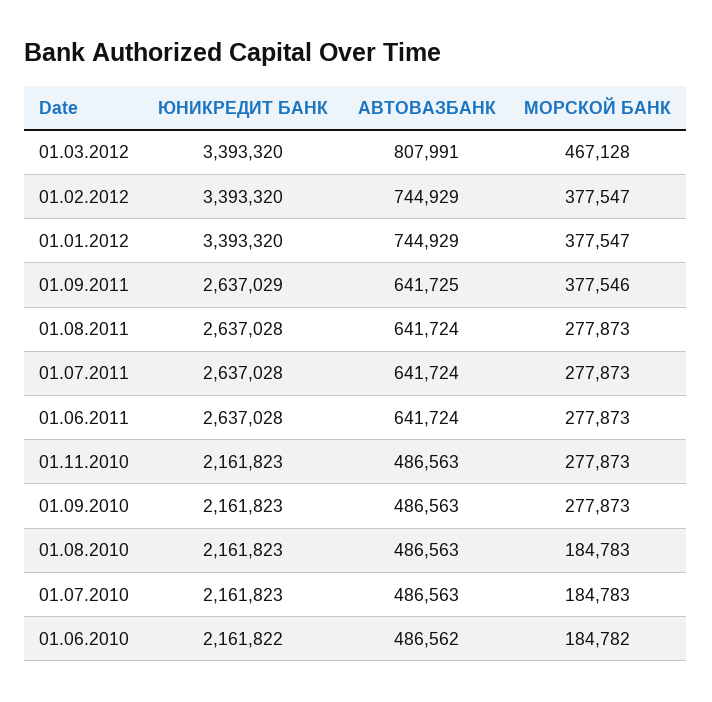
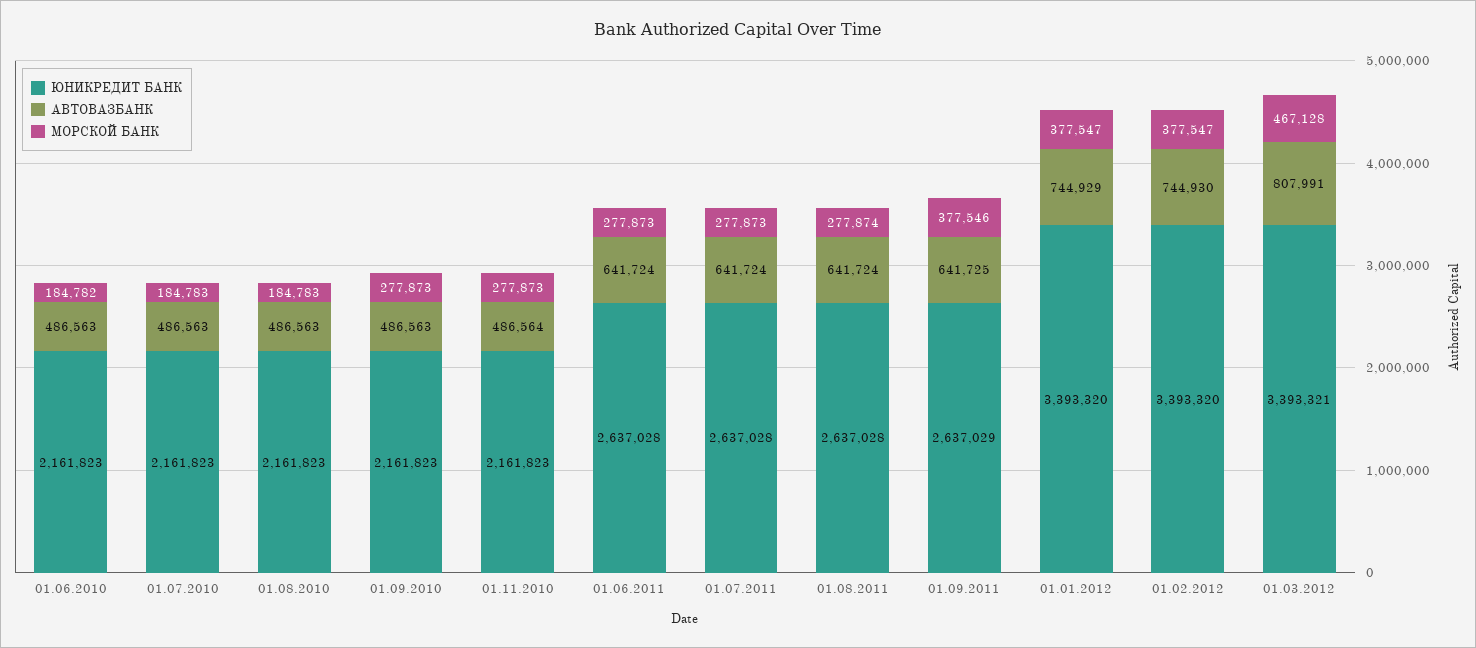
  {
    "ЮНИКРЕДИТ БАНК": {
-     "01.03.2012": 3393320,
+     "01.03.2012": 3393321,
      "01.02.2012": 3393320,
      "01.01.2012": 3393320,
      "01.09.2011": 2637029,
      "01.08.2011": 2637028,
      "01.07.2011": 2637028,
      "01.06.2011": 2637028,
      "01.11.2010": 2161823,
      "01.09.2010": 2161823,
      "01.08.2010": 2161823,
      "01.07.2010": 2161823,
-     "01.06.2010": 2161822
+     "01.06.2010": 2161823
    },
    "АВТОВАЗБАНК": {
      "01.03.2012": 807991,
-     "01.02.2012": 744929,
+     "01.02.2012": 744930,
      "01.01.2012": 744929,
      "01.09.2011": 641725,
      "01.08.2011": 641724,
      "01.07.2011": 641724,
      "01.06.2011": 641724,
-     "01.11.2010": 486563,
+     "01.11.2010": 486564,
      "01.09.2010": 486563,
      "01.08.2010": 486563,
      "01.07.2010": 486563,
-     "01.06.2010": 486562
+     "01.06.2010": 486563
    },
    "МОРСКОЙ БАНК": {
      "01.03.2012": 467128,
      "01.02.2012": 377547,
      "01.01.2012": 377547,
      "01.09.2011": 377546,
-     "01.08.2011": 277873,
+     "01.08.2011": 277874,
      "01.07.2011": 277873,
      "01.06.2011": 277873,
      "01.11.2010": 277873,
      "01.09.2010": 277873,
      "01.08.2010": 184783,
      "01.07.2010": 184783,
      "01.06.2010": 184782
    }
  }

